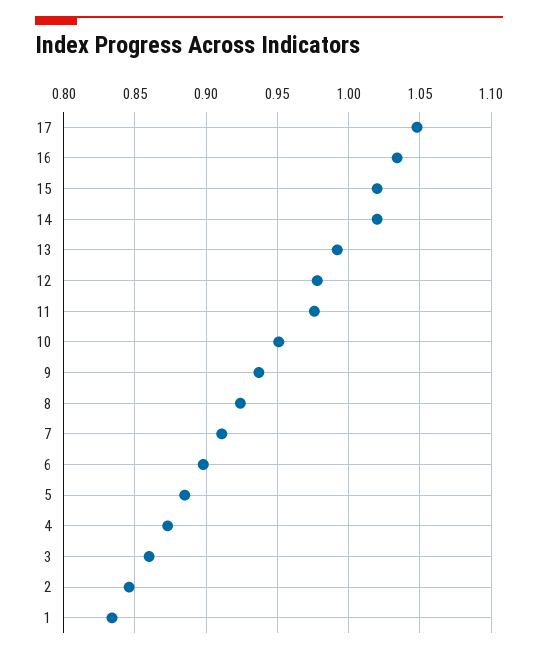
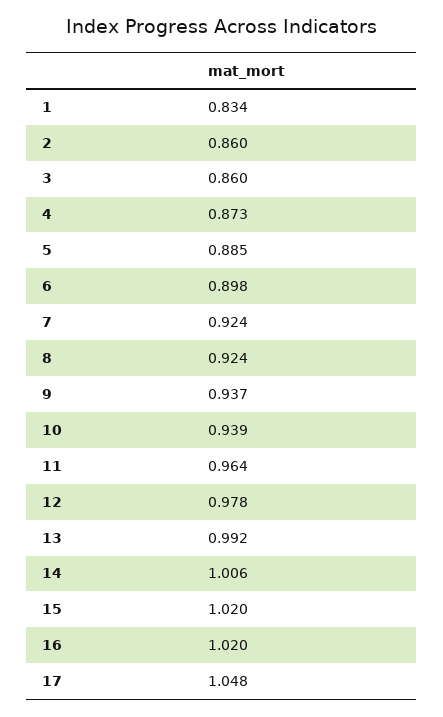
  {
    "17": 1.048,
-   "16": 1.035,
+   "16": 1.02,
    "15": 1.02,
-   "14": 1.02,
+   "14": 1.006,
    "13": 0.992,
    "12": 0.978,
-   "11": 0.975,
+   "11": 0.964,
-   "10": 0.95,
+   "10": 0.939,
    "9": 0.937,
    "8": 0.924,
-   "7": 0.91,
+   "7": 0.924,
    "6": 0.898,
    "5": 0.885,
    "4": 0.873,
    "3": 0.86,
-   "2": 0.845,
+   "2": 0.86,
    "1": 0.834
  }

